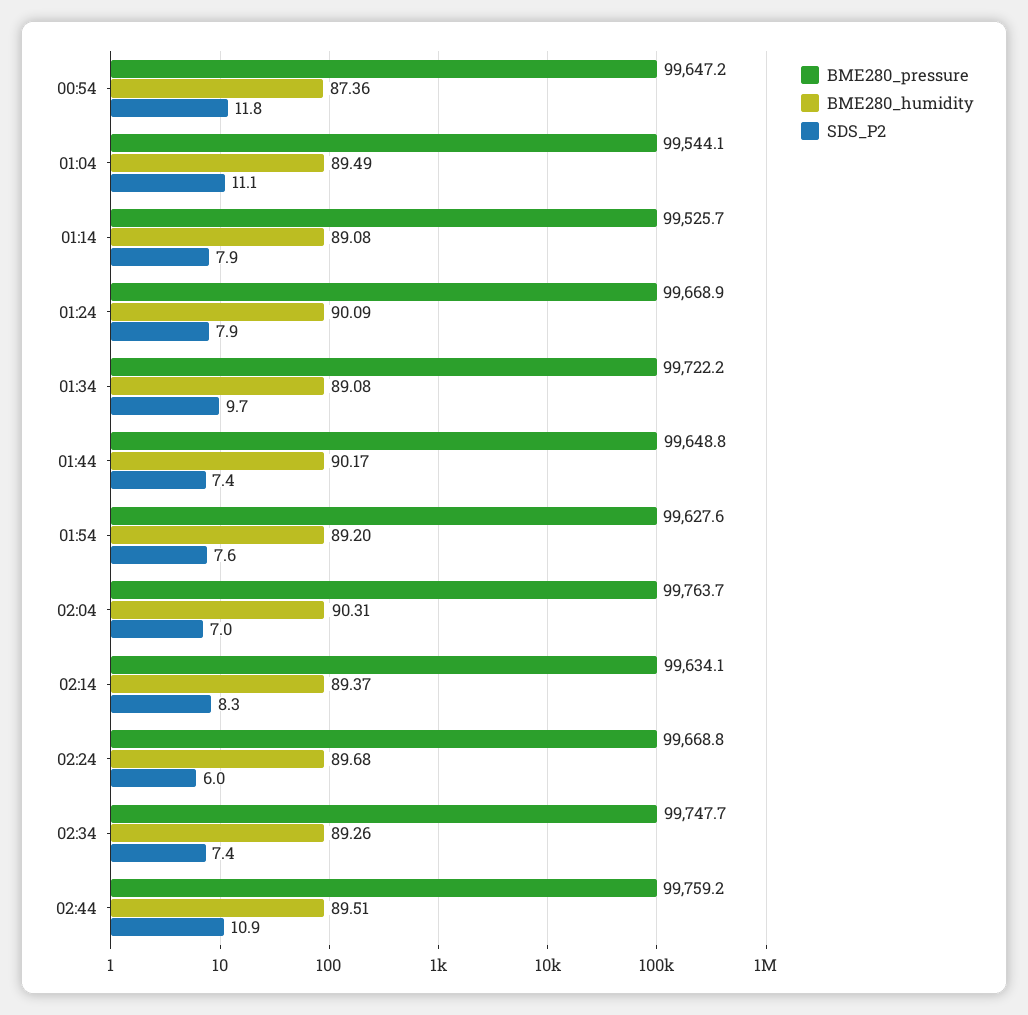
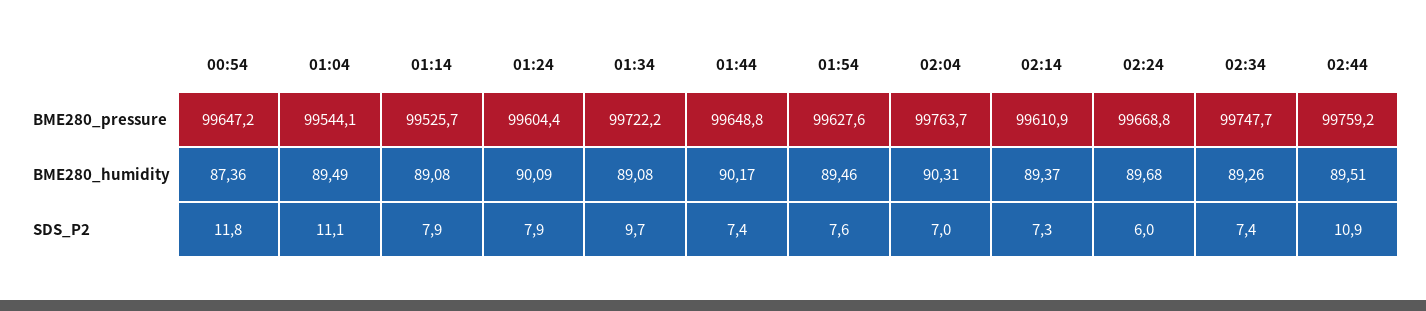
  {
    "BME280_pressure": {
      "00:54": 99647.2,
      "01:04": 99544.1,
      "01:14": 99525.7,
-     "01:24": 99668.9,
+     "01:24": 99604.4,
      "01:34": 99722.2,
      "01:44": 99648.8,
      "01:54": 99627.6,
      "02:04": 99763.7,
-     "02:14": 99634.1,
+     "02:14": 99610.9,
      "02:24": 99668.8,
      "02:34": 99747.7,
      "02:44": 99759.2
    },
    "BME280_humidity": {
      "00:54": 87.36,
      "01:04": 89.49,
      "01:14": 89.08,
      "01:24": 90.09,
      "01:34": 89.08,
      "01:44": 90.17,
-     "01:54": 89.2,
+     "01:54": 89.46,
      "02:04": 90.31,
      "02:14": 89.37,
      "02:24": 89.68,
      "02:34": 89.26,
      "02:44": 89.51
    },
    "SDS_P2": {
      "00:54": 11.8,
      "01:04": 11.1,
      "01:14": 7.9,
      "01:24": 7.9,
      "01:34": 9.7,
      "01:44": 7.4,
      "01:54": 7.6,
      "02:04": 7,
-     "02:14": 8.3,
+     "02:14": 7.3,
      "02:24": 6,
      "02:34": 7.4,
      "02:44": 10.9
    }
  }

